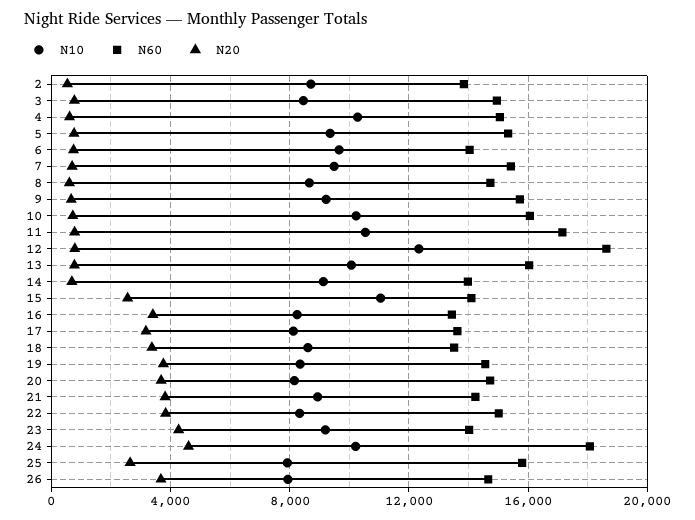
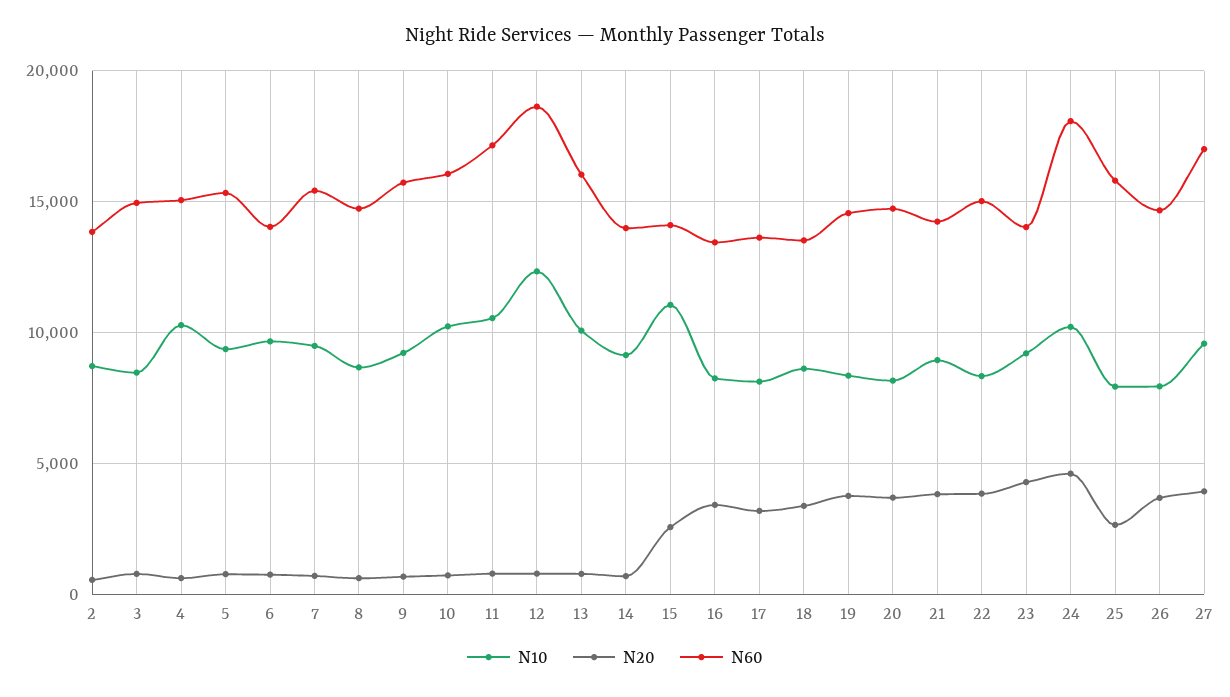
  {
    "N10": {
      "2": 8500,
      "3": 8500,
      "4": 10500,
      "5": 9500,
      "6": 9500,
      "7": 9500,
      "8": 8500,
      "9": 9000,
      "10": 10000,
      "11": 10500,
      "12": 12500,
      "13": 10000,
      "14": 9000,
      "15": 11000,
      "16": 8000,
      "17": 8000,
      "18": 8500,
      "19": 8500,
      "20": 8000,
      "21": 9000,
      "22": 8500,
      "23": 9000,
      "24": 10000,
      "25": 8000,
-     "26": 8000
+     "26": 8000,
+     "27": 9500
    },
    "N60": {
      "2": 14000,
      "3": 15000,
      "4": 15000,
      "5": 15500,
      "6": 14000,
      "7": 15500,
      "8": 14500,
      "9": 15500,
      "10": 16000,
      "11": 17000,
      "12": 18500,
      "13": 16000,
      "14": 14000,
      "15": 14000,
      "16": 13500,
      "17": 13500,
      "18": 13500,
      "19": 14500,
      "20": 14500,
      "21": 14000,
      "22": 15000,
      "23": 14000,
      "24": 18000,
      "25": 16000,
-     "26": 14500
+     "26": 14500,
+     "27": 17000
    },
    "N20": {
      "2": 500,
      "3": 1000,
      "4": 500,
      "5": 1000,
      "6": 500,
      "7": 500,
      "8": 500,
      "9": 500,
      "10": 500,
      "11": 1000,
      "12": 1000,
      "13": 1000,
      "14": 500,
      "15": 2500,
      "16": 3500,
      "17": 3000,
      "18": 3500,
      "19": 4000,
      "20": 3500,
      "21": 4000,
      "22": 4000,
      "23": 4500,
      "24": 4500,
      "25": 2500,
-     "26": 3500
+     "26": 3500,
+     "27": 4000
    }
  }

